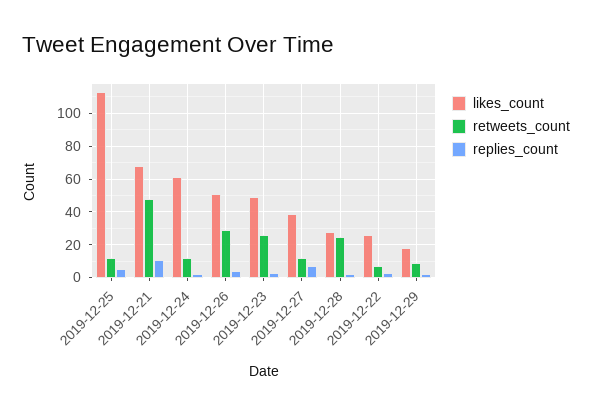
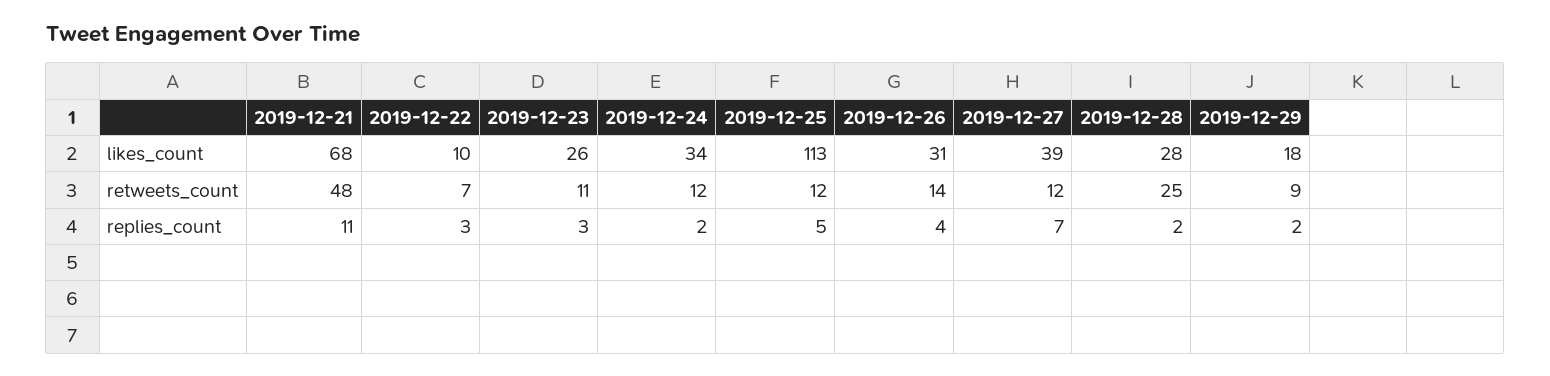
  {
    "likes_count": {
      "2019-12-25": 113,
      "2019-12-21": 68,
-     "2019-12-24": 60,
+     "2019-12-24": 34,
-     "2019-12-26": 50,
+     "2019-12-26": 31,
-     "2019-12-23": 50,
+     "2019-12-23": 26,
      "2019-12-27": 39,
      "2019-12-28": 28,
-     "2019-12-22": 25,
+     "2019-12-22": 10,
      "2019-12-29": 18
    },
    "retweets_count": {
      "2019-12-25": 12,
      "2019-12-21": 48,
      "2019-12-24": 12,
-     "2019-12-26": 30,
+     "2019-12-26": 14,
-     "2019-12-23": 25,
+     "2019-12-23": 11,
      "2019-12-27": 12,
      "2019-12-28": 25,
      "2019-12-22": 7,
      "2019-12-29": 9
    },
    "replies_count": {
      "2019-12-25": 5,
      "2019-12-21": 11,
      "2019-12-24": 2,
      "2019-12-26": 4,
      "2019-12-23": 3,
      "2019-12-27": 7,
      "2019-12-28": 2,
      "2019-12-22": 3,
      "2019-12-29": 2
    }
  }

